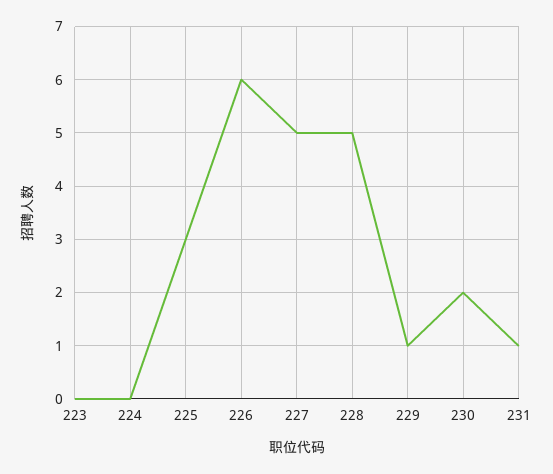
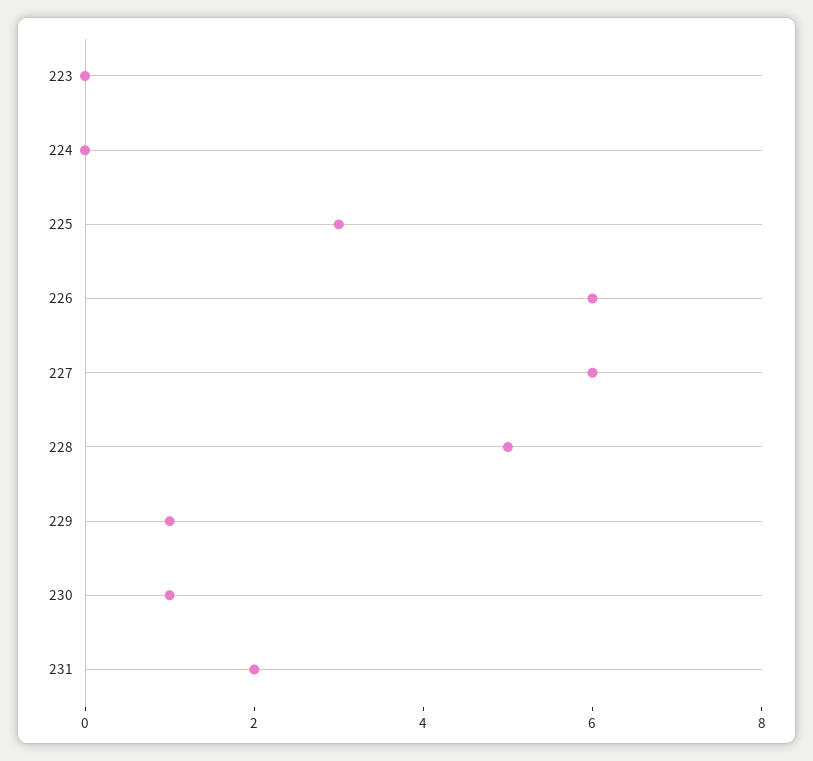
  {
    "223": 0,
    "224": 0,
    "225": 3,
    "226": 6,
-   "227": 5,
+   "227": 6,
    "228": 5,
    "229": 1,
-   "230": 2,
+   "230": 1,
-   "231": 1
+   "231": 2
  }

